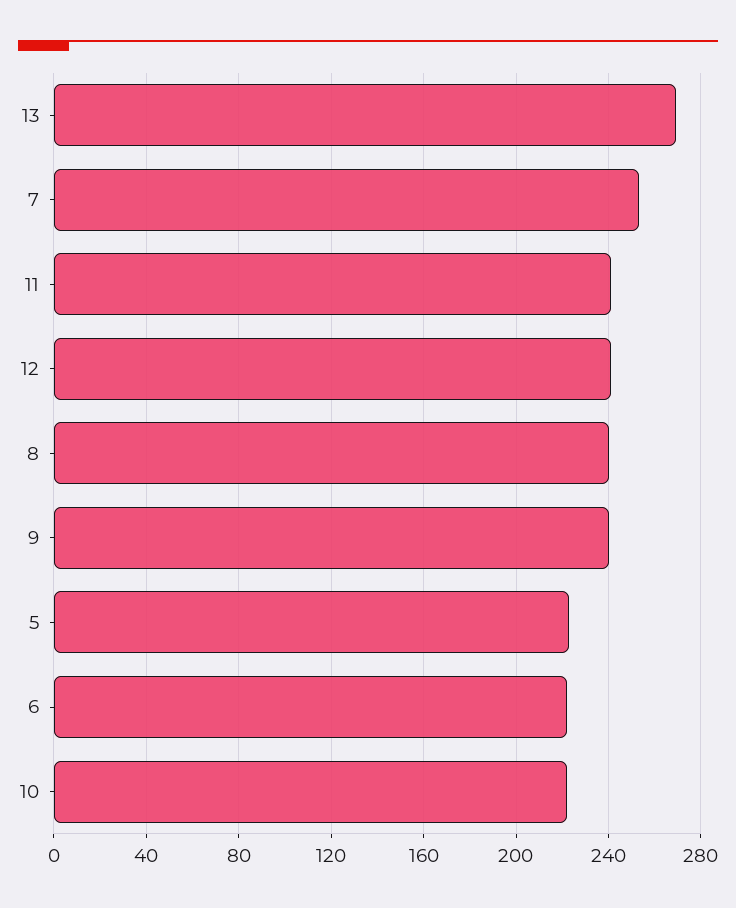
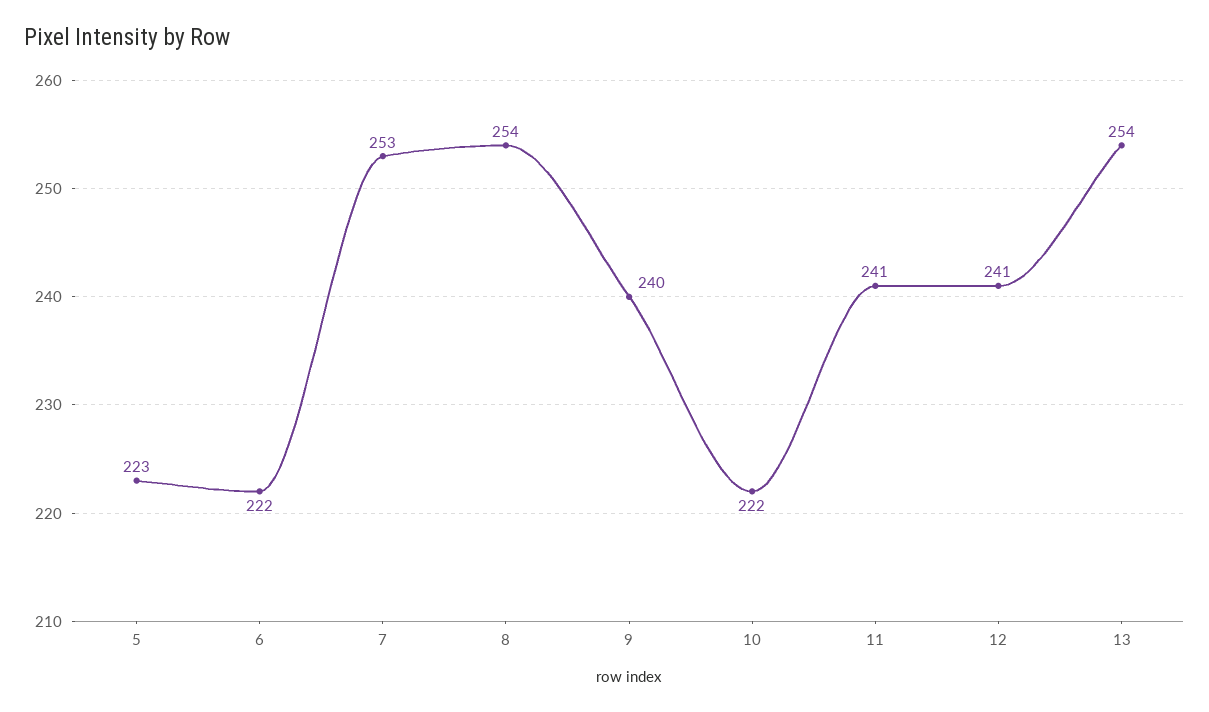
  {
-   "13": 270,
+   "13": 254,
    "7": 253,
    "11": 241,
    "12": 241,
-   "8": 240,
+   "8": 254,
    "9": 240,
    "5": 223,
    "6": 222,
    "10": 222
  }

